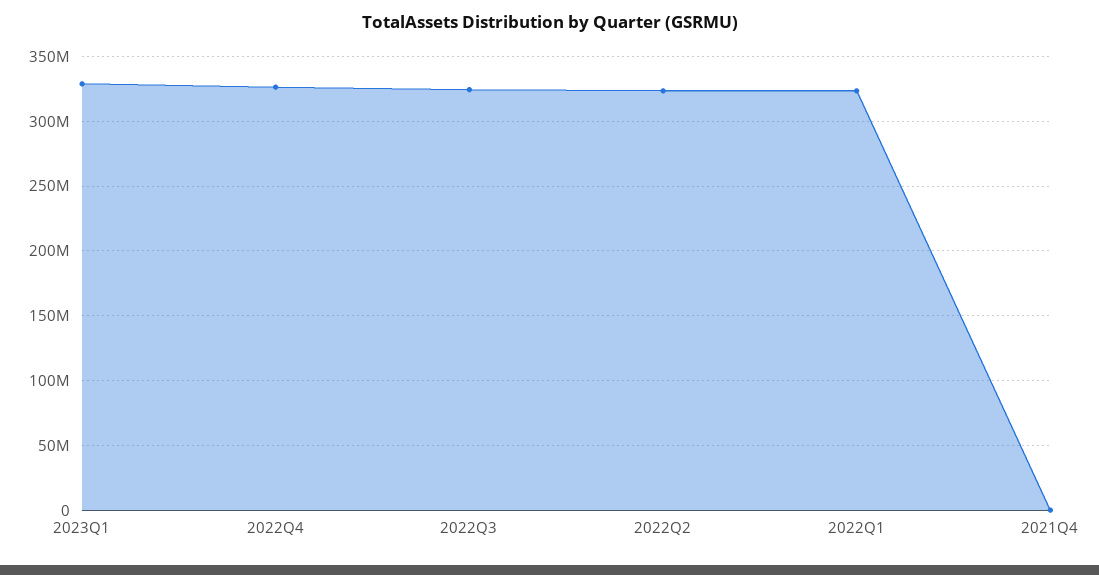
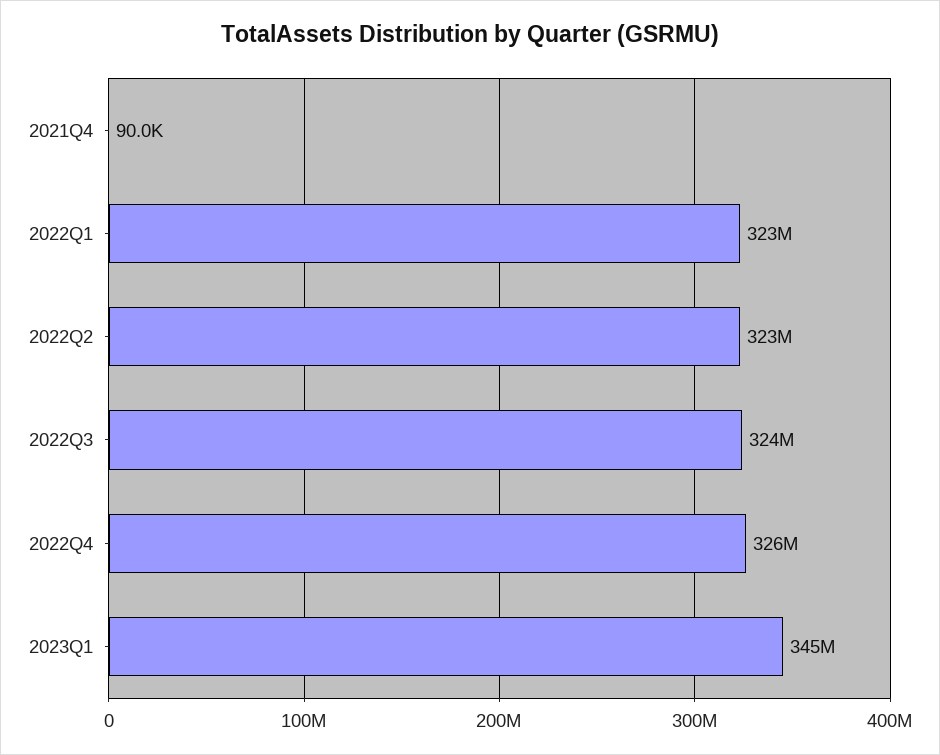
  {
-   "2023Q1": 330000000,
+   "2023Q1": 345000000,
    "2022Q4": 326000000,
    "2022Q3": 324000000,
    "2022Q2": 323000000,
    "2022Q1": 323000000,
    "2021Q4": 90000
  }

